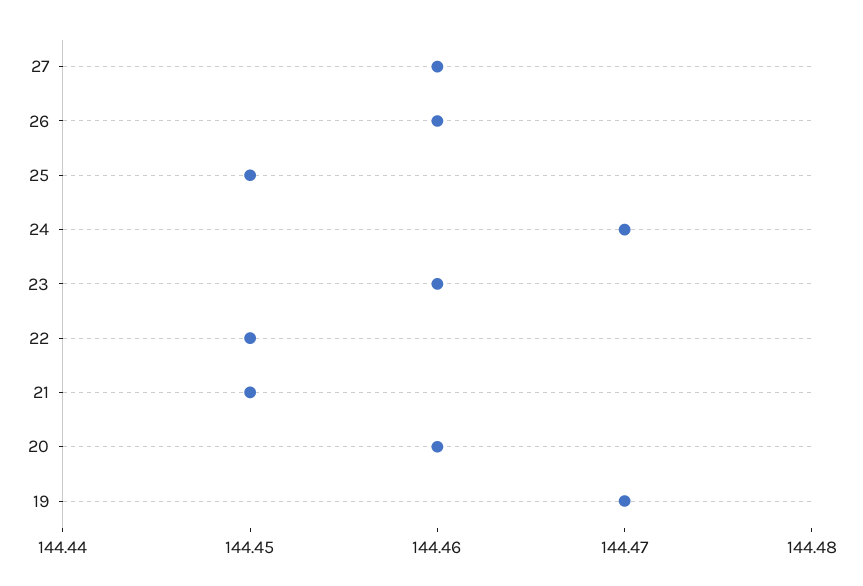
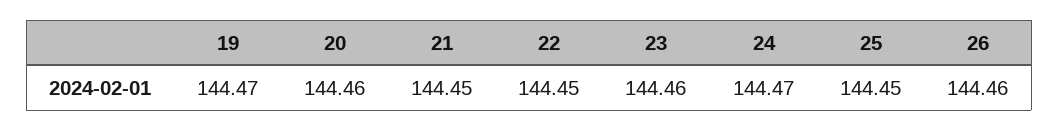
  {
-   "27": 144.46,
    "26": 144.46,
    "25": 144.45,
    "24": 144.47,
    "23": 144.46,
    "22": 144.45,
    "21": 144.45,
    "20": 144.46,
    "19": 144.47
  }

